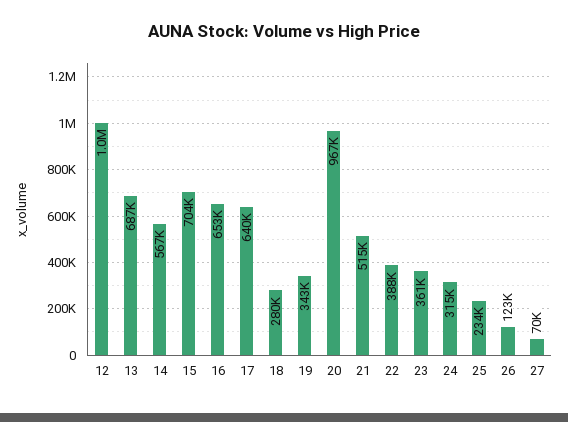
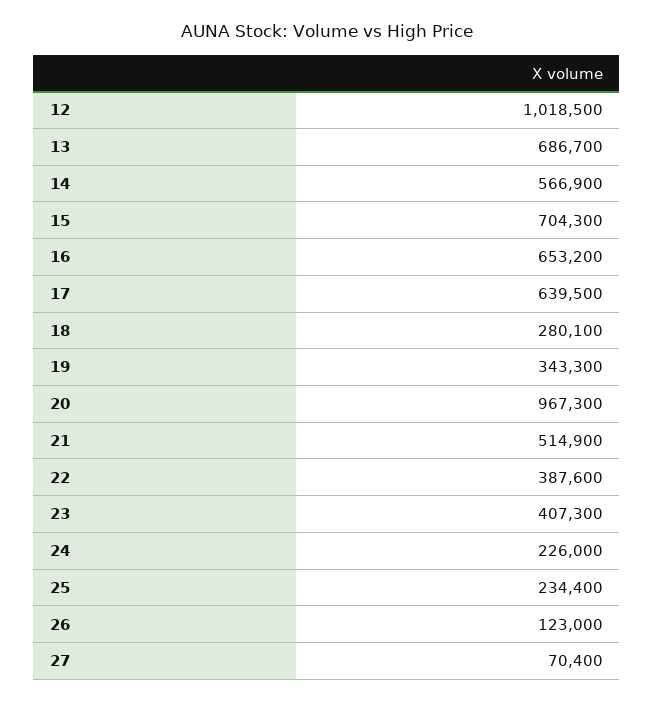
  {
    "12": 1018500,
    "13": 686700,
    "14": 566900,
    "15": 704300,
    "16": 653200,
    "17": 639500,
    "18": 280100,
    "19": 343300,
    "20": 967300,
    "21": 514900,
    "22": 387600,
-   "23": 361000,
+   "23": 407300,
-   "24": 315000,
+   "24": 226000,
    "25": 234400,
    "26": 123000,
    "27": 70400
  }

